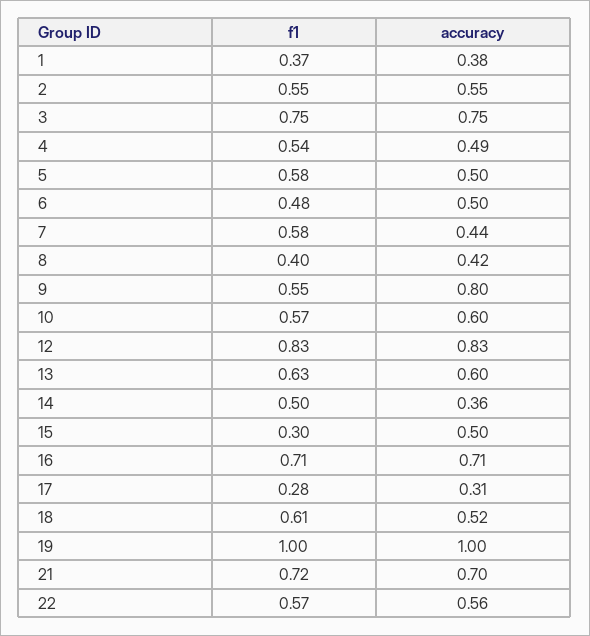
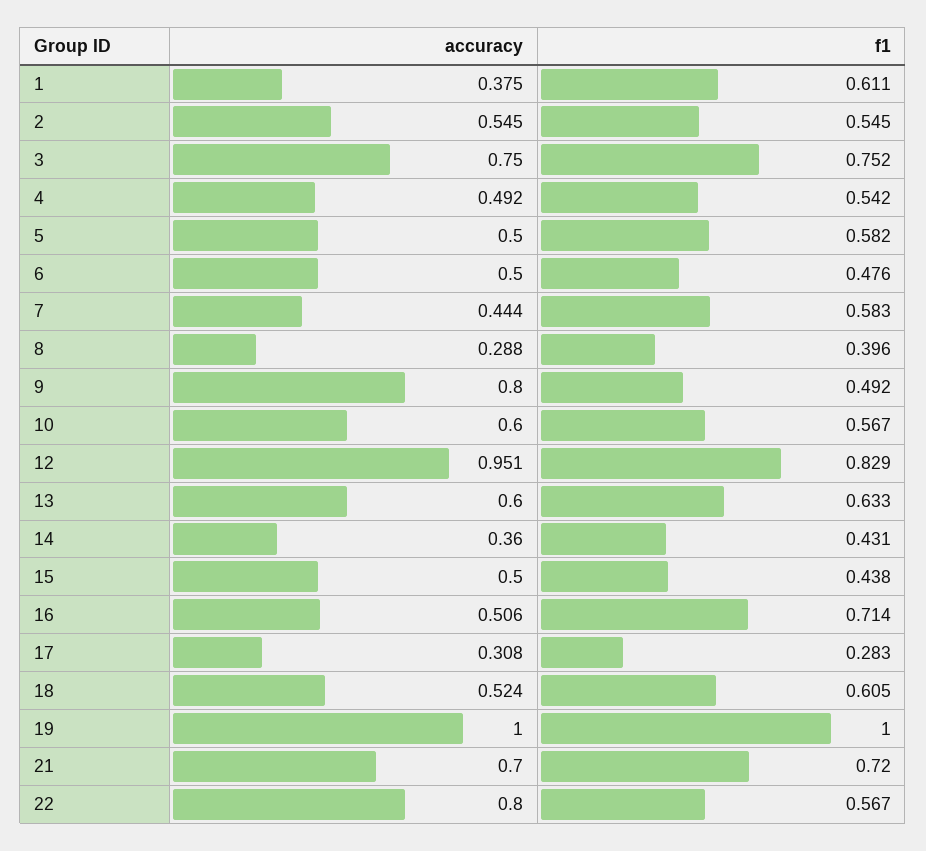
  {
    "f1": {
-     "1": 0.37,
+     "1": 0.611,
      "2": 0.545,
      "3": 0.752,
      "4": 0.542,
      "5": 0.582,
      "6": 0.476,
      "7": 0.583,
      "8": 0.396,
-     "9": 0.55,
+     "9": 0.492,
      "10": 0.567,
      "12": 0.829,
      "13": 0.633,
-     "14": 0.5,
+     "14": 0.431,
-     "15": 0.3,
+     "15": 0.438,
      "16": 0.714,
      "17": 0.283,
      "18": 0.605,
      "19": 1,
      "21": 0.72,
      "22": 0.567
    },
    "accuracy": {
      "1": 0.375,
      "2": 0.545,
      "3": 0.75,
      "4": 0.492,
      "5": 0.5,
      "6": 0.5,
      "7": 0.444,
-     "8": 0.42,
+     "8": 0.288,
      "9": 0.8,
      "10": 0.6,
-     "12": 0.83,
+     "12": 0.951,
      "13": 0.6,
      "14": 0.36,
      "15": 0.5,
-     "16": 0.71,
+     "16": 0.506,
      "17": 0.308,
      "18": 0.524,
      "19": 1,
      "21": 0.7,
-     "22": 0.56
+     "22": 0.8
    }
  }

